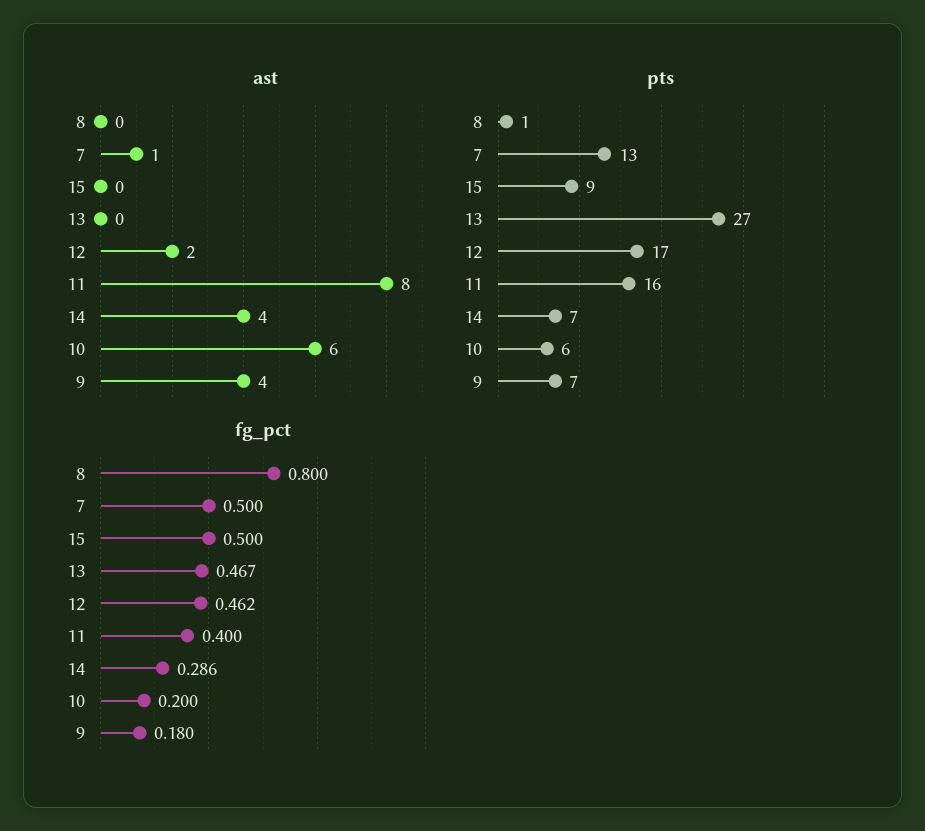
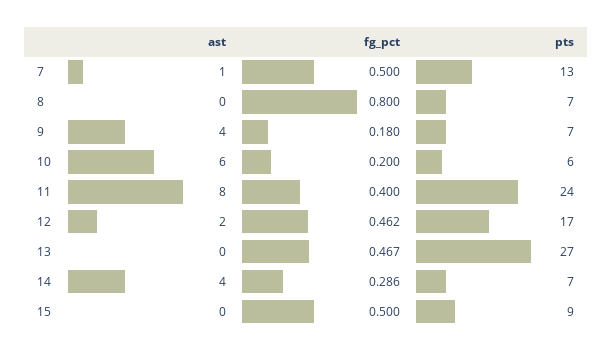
  {
    "ast": {
      "8": 0,
      "7": 1,
      "15": 0,
      "13": 0,
      "12": 2,
      "11": 8,
      "14": 4,
      "10": 6,
      "9": 4
    },
    "pts": {
-     "8": 1,
+     "8": 7,
      "7": 13,
      "15": 9,
      "13": 27,
      "12": 17,
-     "11": 16,
+     "11": 24,
      "14": 7,
      "10": 6,
      "9": 7
    },
    "fg_pct": {
      "8": 0.8,
      "7": 0.5,
      "15": 0.5,
      "13": 0.467,
      "12": 0.462,
      "11": 0.4,
      "14": 0.286,
      "10": 0.2,
      "9": 0.18
    }
  }

